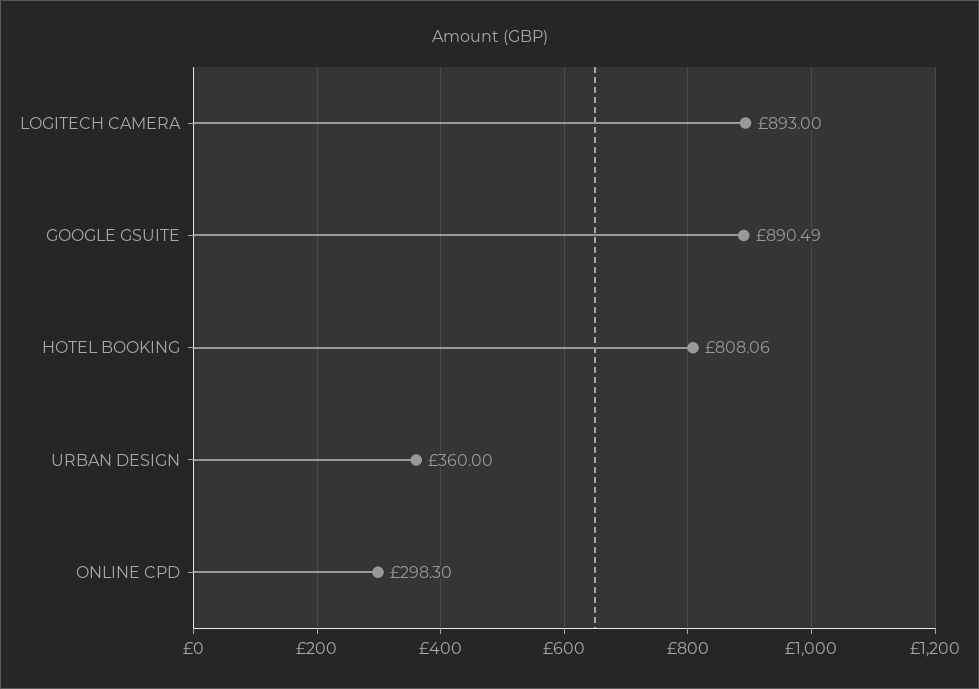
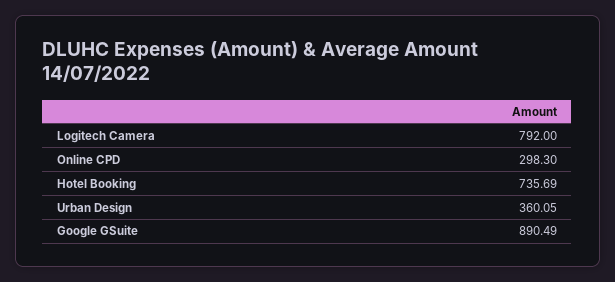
  {
-   "LOGITECH CAMERA": 893,
+   "LOGITECH CAMERA": 792,
    "GOOGLE GSUITE": 890.49,
-   "HOTEL BOOKING": 808.06,
+   "HOTEL BOOKING": 735.69,
-   "URBAN DESIGN": 360,
+   "URBAN DESIGN": 360.05,
    "ONLINE CPD": 298.3
  }

